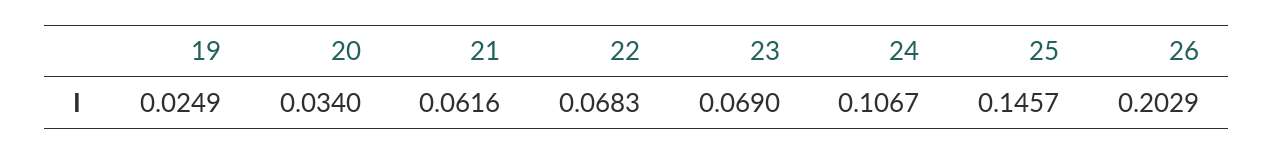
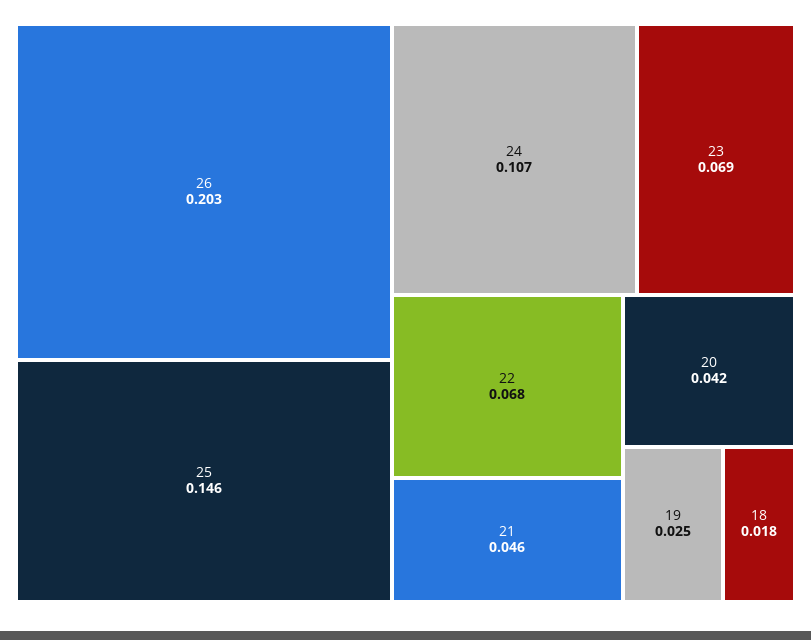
  {
    "19": 0.0249,
-   "20": 0.034,
+   "20": 0.042,
-   "21": 0.0616,
+   "21": 0.046,
    "22": 0.0683,
    "23": 0.069,
    "24": 0.1067,
    "25": 0.1457,
-   "26": 0.2029
+   "26": 0.2029,
+   "18": 0.018
  }

